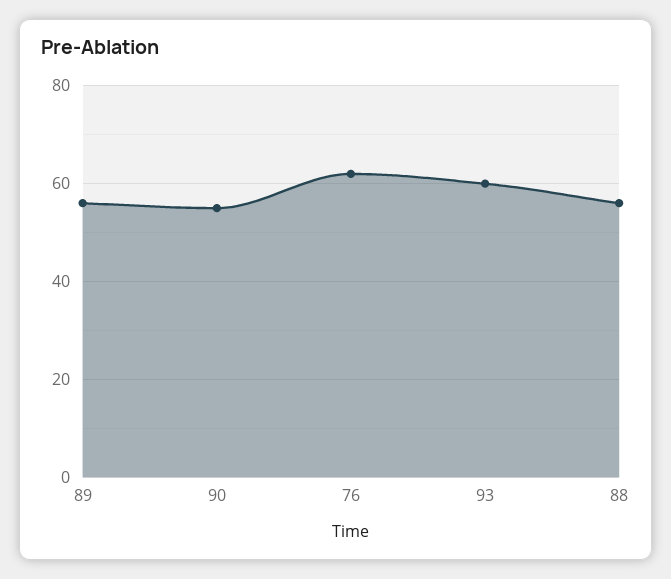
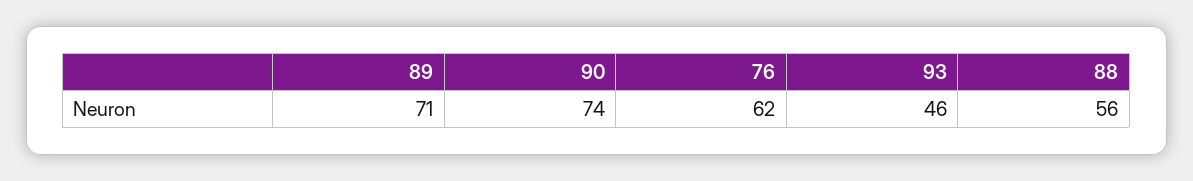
  {
-   "89": 55,
+   "89": 71,
-   "90": 55,
+   "90": 74,
    "76": 62,
-   "93": 60,
+   "93": 46,
    "88": 56
  }

